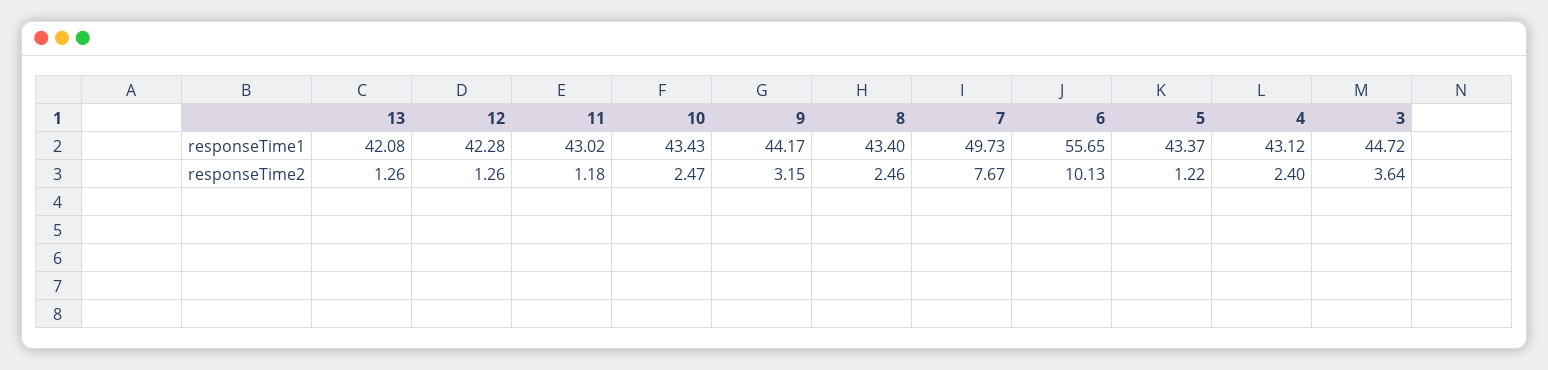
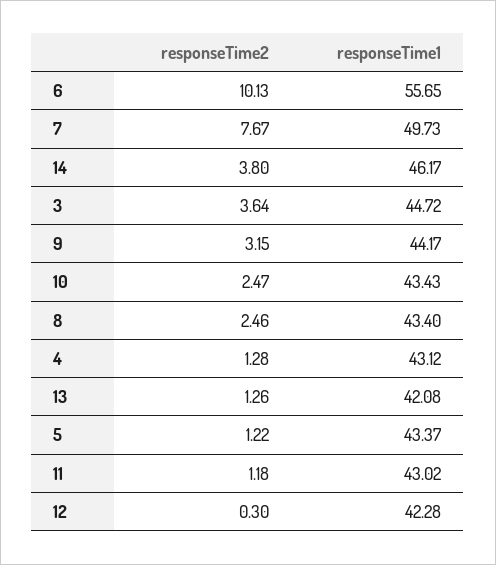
  {
    "13": {
      "responseTime1": 42.08,
      "responseTime2": 1.26
    },
    "12": {
      "responseTime1": 42.28,
-     "responseTime2": 1.26
+     "responseTime2": 0.3
    },
    "11": {
      "responseTime1": 43.02,
      "responseTime2": 1.18
    },
    "10": {
      "responseTime1": 43.43,
      "responseTime2": 2.47
    },
    "9": {
      "responseTime1": 44.17,
      "responseTime2": 3.15
    },
    "8": {
      "responseTime1": 43.4,
      "responseTime2": 2.46
    },
    "7": {
      "responseTime1": 49.73,
      "responseTime2": 7.67
    },
    "6": {
      "responseTime1": 55.65,
      "responseTime2": 10.13
    },
    "5": {
      "responseTime1": 43.37,
      "responseTime2": 1.22
    },
    "4": {
      "responseTime1": 43.12,
-     "responseTime2": 2.4
+     "responseTime2": 1.28
    },
    "3": {
      "responseTime1": 44.72,
      "responseTime2": 3.64
-   }
+   },
+   "14": {
+     "responseTime2": 3.8,
+     "responseTime1": 46.17
+   }
  }

